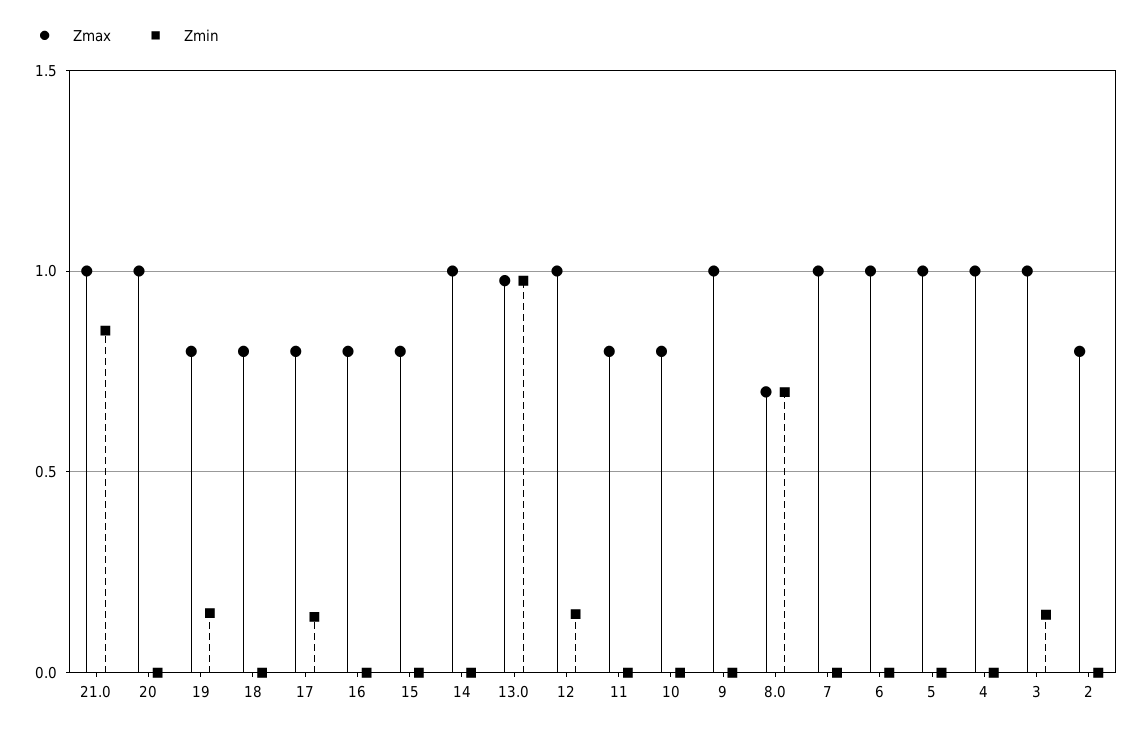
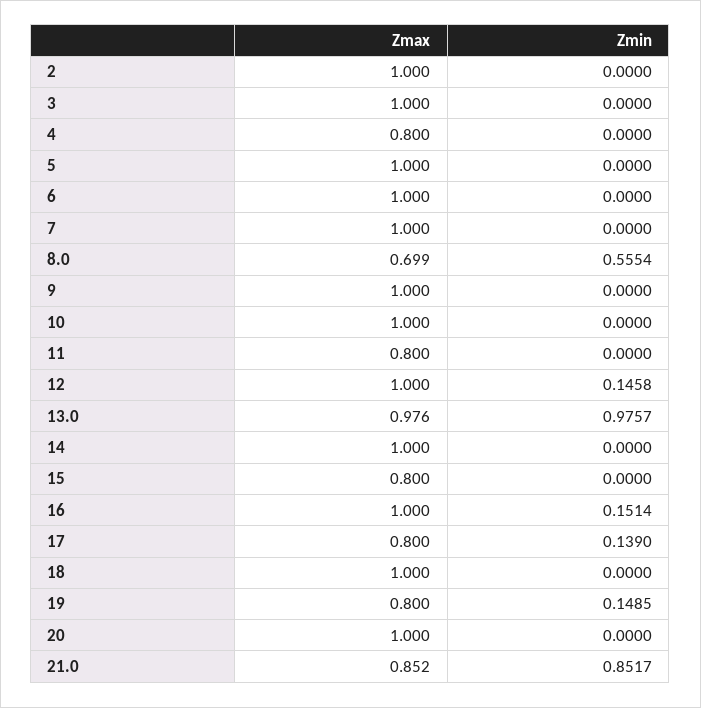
  {
    "Zmax": {
-     "21.0": 1,
+     "21.0": 0.852,
      "20": 1,
      "19": 0.8,
-     "18": 0.8,
+     "18": 1,
      "17": 0.8,
-     "16": 0.8,
+     "16": 1,
      "15": 0.8,
      "14": 1,
      "13.0": 0.976,
      "12": 1,
      "11": 0.8,
-     "10": 0.8,
+     "10": 1,
      "9": 1,
      "8.0": 0.699,
      "7": 1,
      "6": 1,
      "5": 1,
-     "4": 1,
+     "4": 0.8,
      "3": 1,
-     "2": 0.8
+     "2": 1
    },
    "Zmin": {
      "21.0": 0.8517,
      "20": 0,
      "19": 0.1485,
      "18": 0,
      "17": 0.139,
-     "16": 0,
+     "16": 0.1514,
      "15": 0,
      "14": 0,
      "13.0": 0.9757,
      "12": 0.1458,
      "11": 0,
      "10": 0,
      "9": 0,
-     "8.0": 0.7,
+     "8.0": 0.5554,
      "7": 0,
      "6": 0,
      "5": 0,
      "4": 0,
-     "3": 0.15,
+     "3": 0,
      "2": 0
    }
  }

